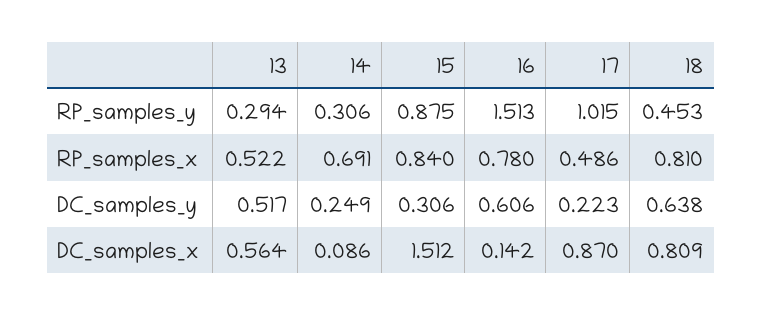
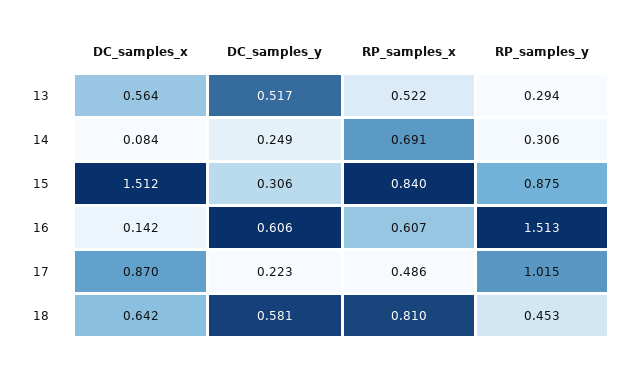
  {
    "13": {
      "RP_samples_y": 0.294,
      "RP_samples_x": 0.522,
      "DC_samples_y": 0.517,
      "DC_samples_x": 0.564
    },
    "14": {
      "RP_samples_y": 0.306,
      "RP_samples_x": 0.691,
      "DC_samples_y": 0.249,
-     "DC_samples_x": 0.086
+     "DC_samples_x": 0.084
    },
    "15": {
      "RP_samples_y": 0.875,
      "RP_samples_x": 0.84,
      "DC_samples_y": 0.306,
      "DC_samples_x": 1.512
    },
    "16": {
      "RP_samples_y": 1.513,
-     "RP_samples_x": 0.78,
+     "RP_samples_x": 0.607,
      "DC_samples_y": 0.606,
      "DC_samples_x": 0.142
    },
    "17": {
      "RP_samples_y": 1.015,
      "RP_samples_x": 0.486,
      "DC_samples_y": 0.223,
      "DC_samples_x": 0.87
    },
    "18": {
      "RP_samples_y": 0.453,
      "RP_samples_x": 0.81,
-     "DC_samples_y": 0.638,
+     "DC_samples_y": 0.581,
-     "DC_samples_x": 0.809
+     "DC_samples_x": 0.642
    }
  }

